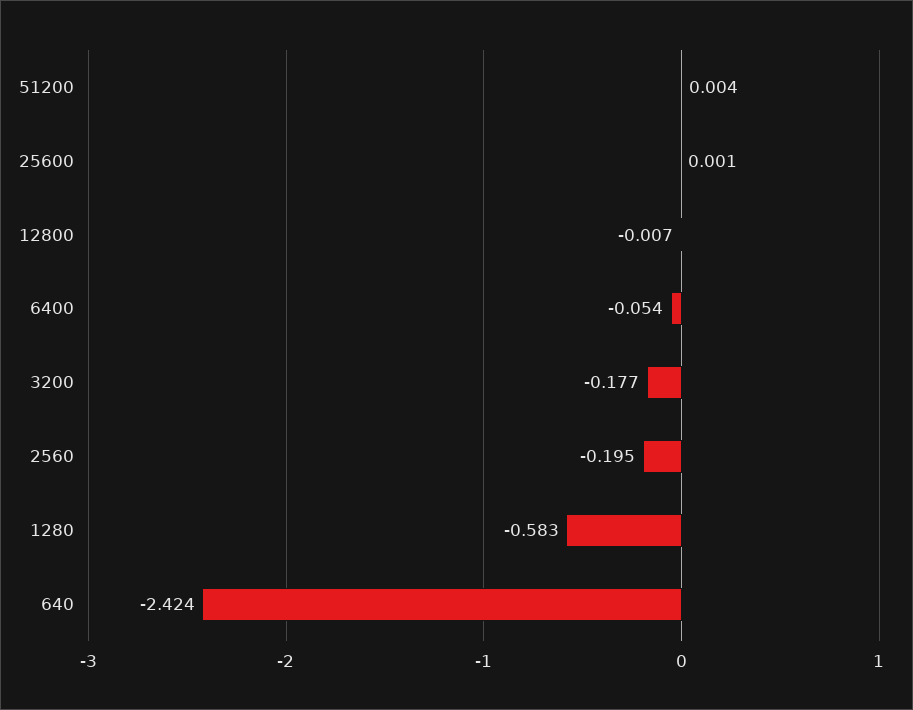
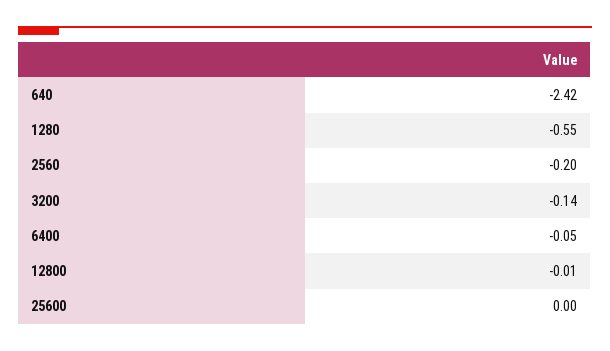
  {
-   "51200": 0.004,
    "25600": 0.001,
    "12800": -0.007,
    "6400": -0.054,
-   "3200": -0.177,
+   "3200": -0.14,
    "2560": -0.195,
-   "1280": -0.583,
+   "1280": -0.55,
    "640": -2.424
  }

